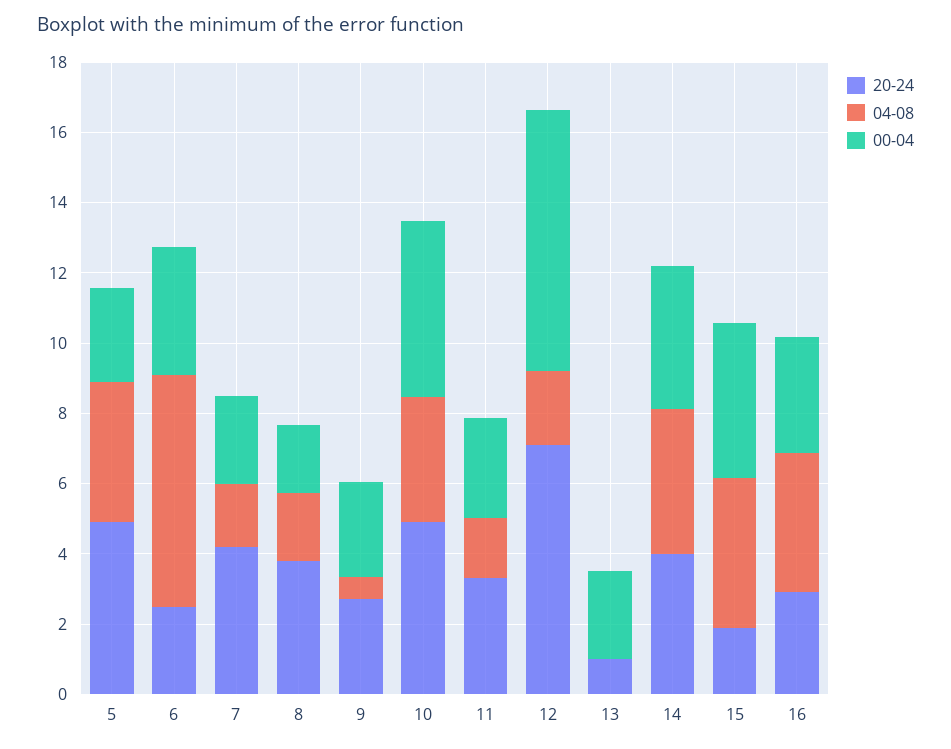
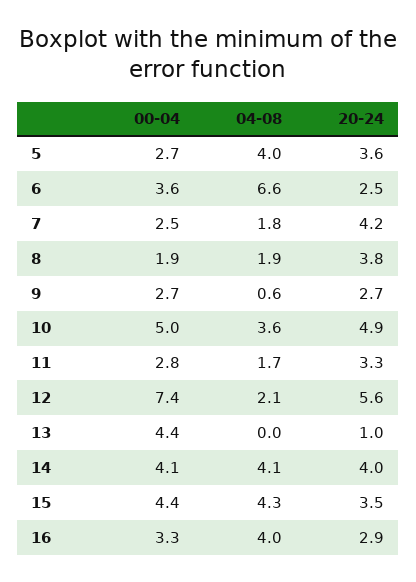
  {
    "20-24": {
-     "5": 5,
+     "5": 3.6,
      "6": 2.5,
      "7": 4.2,
      "8": 3.8,
      "9": 2.7,
      "10": 4.9,
      "11": 3.3,
-     "12": 7,
+     "12": 5.6,
      "13": 1,
      "14": 4,
-     "15": 2,
+     "15": 3.5,
      "16": 2.9
    },
    "04-08": {
      "5": 4,
      "6": 6.6,
      "7": 1.8,
      "8": 1.9,
      "9": 0.6,
      "10": 3.6,
      "11": 1.7,
      "12": 2.1,
      "13": 0,
      "14": 4.1,
      "15": 4.3,
      "16": 4
    },
    "00-04": {
      "5": 2.7,
      "6": 3.6,
      "7": 2.5,
      "8": 1.9,
      "9": 2.7,
      "10": 5,
      "11": 2.8,
      "12": 7.4,
-     "13": 2.5,
+     "13": 4.4,
      "14": 4.1,
      "15": 4.4,
      "16": 3.3
    }
  }

